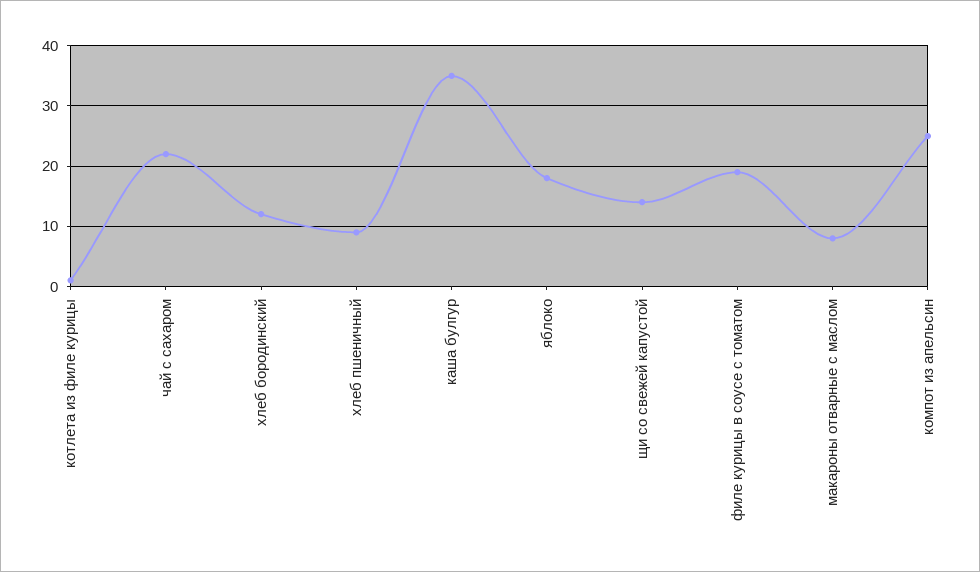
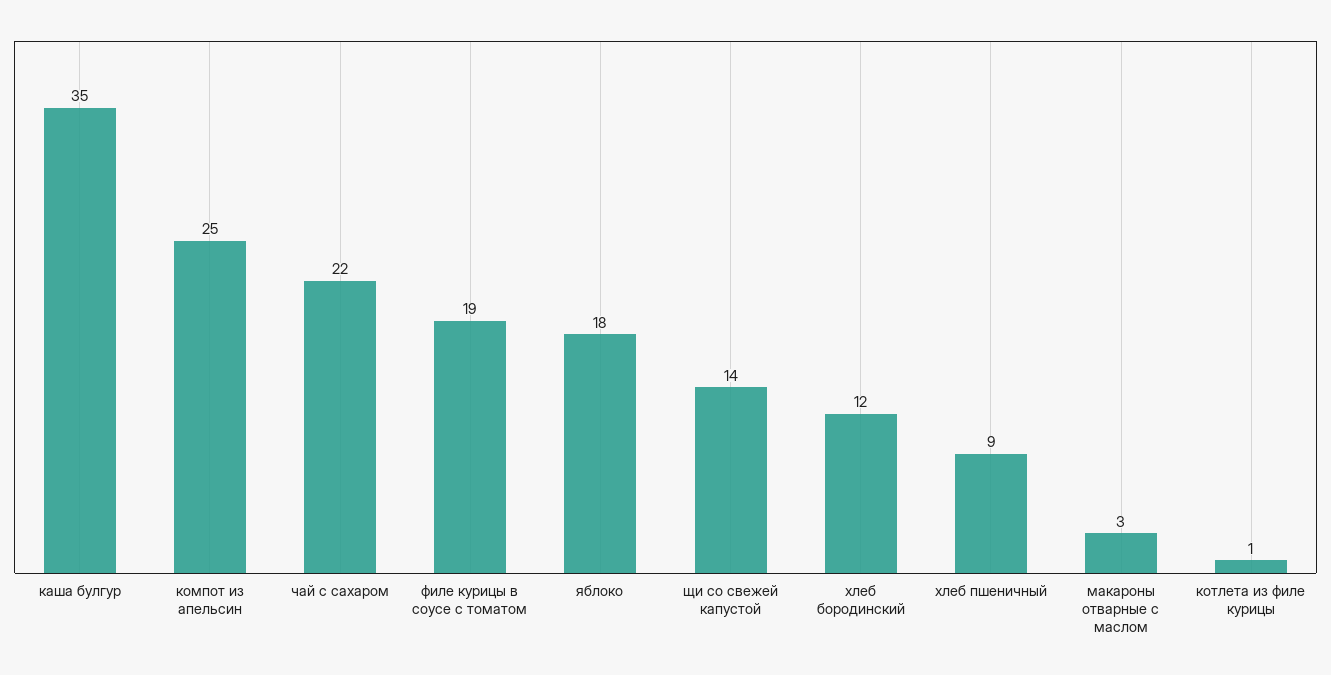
  {
    "котлета из филе курицы": 1,
    "чай с сахаром": 22,
    "хлеб бородинский": 12,
    "хлеб пшеничный": 9,
    "каша булгур": 35,
    "яблоко": 18,
    "щи со свежей капустой": 14,
    "филе курицы в соусе с томатом": 19,
-   "макароны отварные с маслом": 8,
+   "макароны отварные с маслом": 3,
    "компот из апельсин": 25
  }

